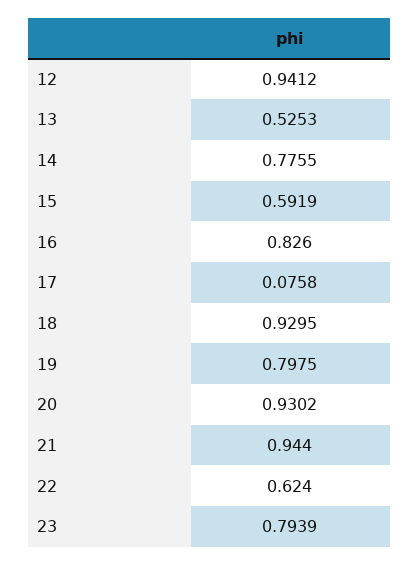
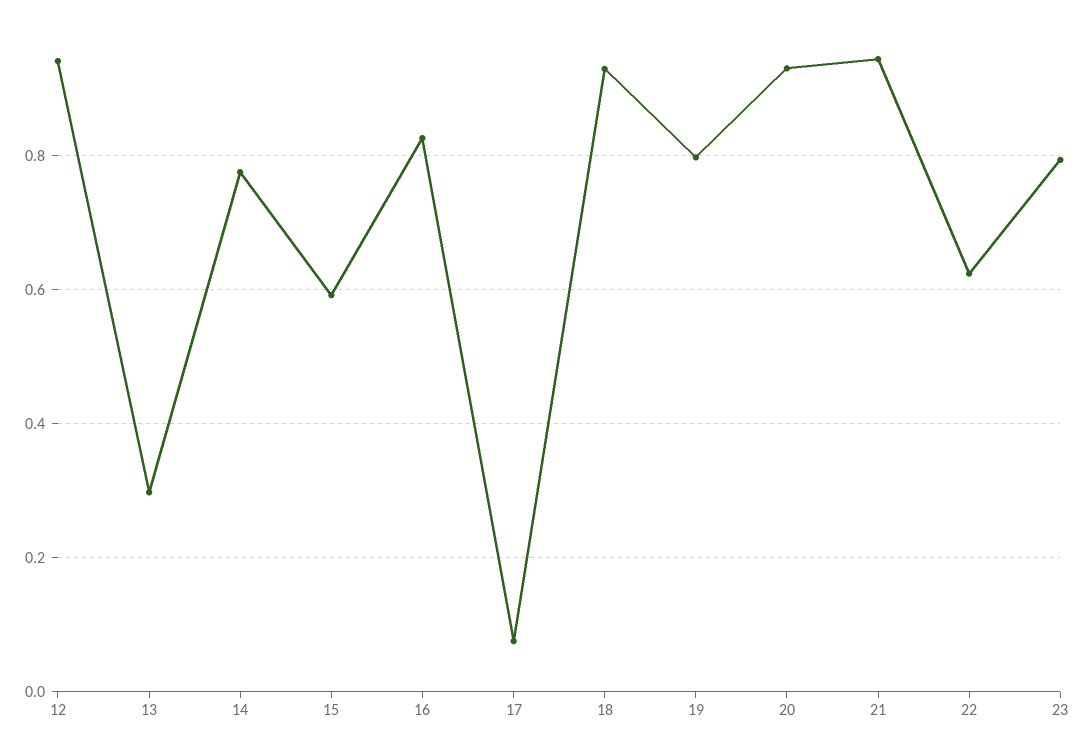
  {
    "12": 0.9412,
-   "13": 0.5253,
+   "13": 0.3,
    "14": 0.7755,
    "15": 0.5919,
    "16": 0.826,
    "17": 0.0758,
    "18": 0.9295,
    "19": 0.7975,
    "20": 0.9302,
    "21": 0.944,
    "22": 0.624,
    "23": 0.7939
  }

